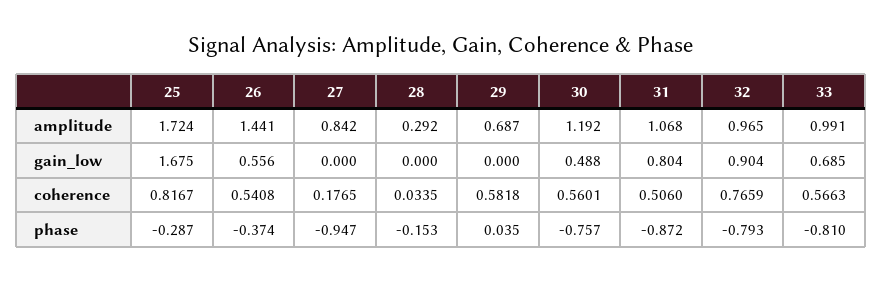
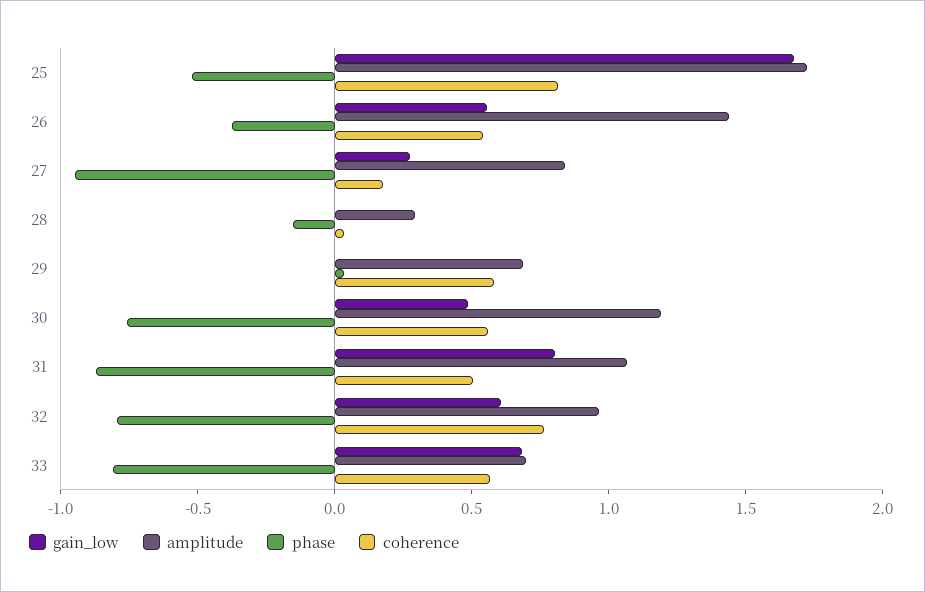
  {
    "amplitude": {
      "25": 1.724,
      "26": 1.441,
      "27": 0.842,
      "28": 0.292,
      "29": 0.687,
      "30": 1.192,
      "31": 1.068,
      "32": 0.965,
-     "33": 0.991
+     "33": 0.7
    },
    "gain_low": {
      "25": 1.675,
      "26": 0.556,
-     "27": 0,
+     "27": 0.3,
      "28": 0,
      "29": 0,
      "30": 0.488,
      "31": 0.804,
-     "32": 0.904,
+     "32": 0.6,
      "33": 0.685
    },
    "coherence": {
      "25": 0.8167,
      "26": 0.5408,
      "27": 0.1765,
      "28": 0.0335,
      "29": 0.5818,
      "30": 0.5601,
      "31": 0.506,
      "32": 0.7659,
      "33": 0.5663
    },
    "phase": {
-     "25": -0.287,
+     "25": -0.5,
      "26": -0.374,
      "27": -0.947,
      "28": -0.153,
      "29": 0.035,
      "30": -0.757,
      "31": -0.872,
      "32": -0.793,
      "33": -0.81
    }
  }

